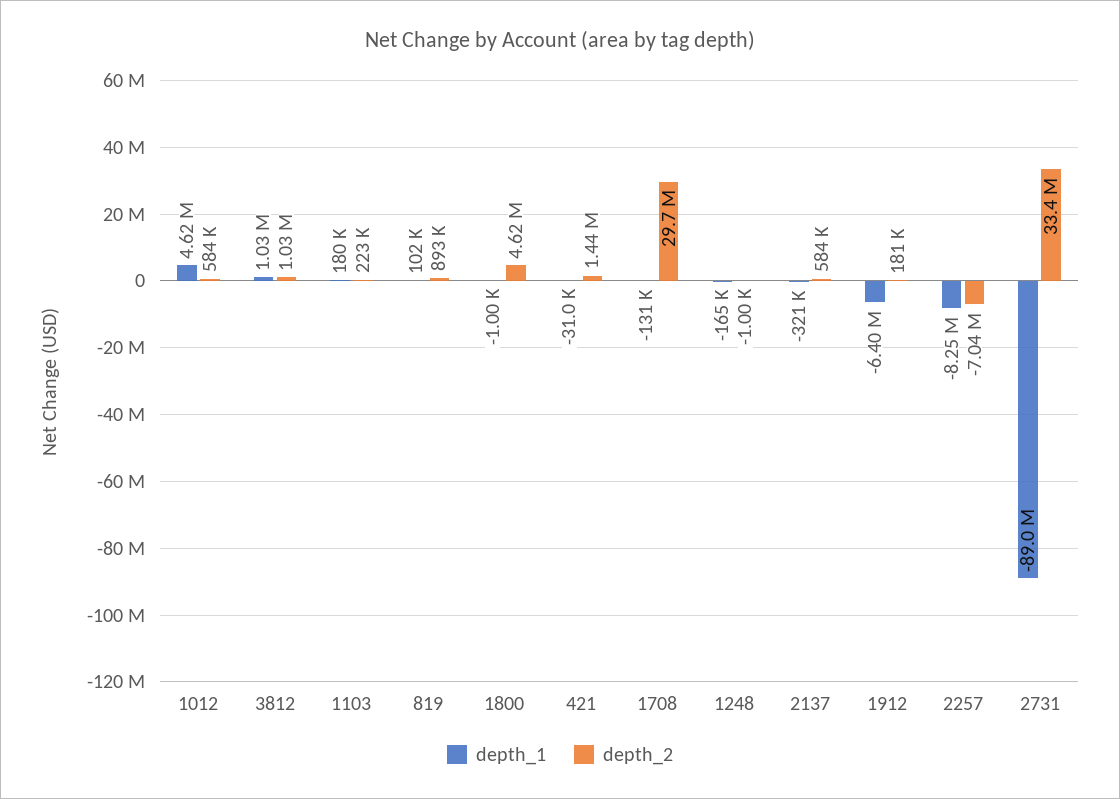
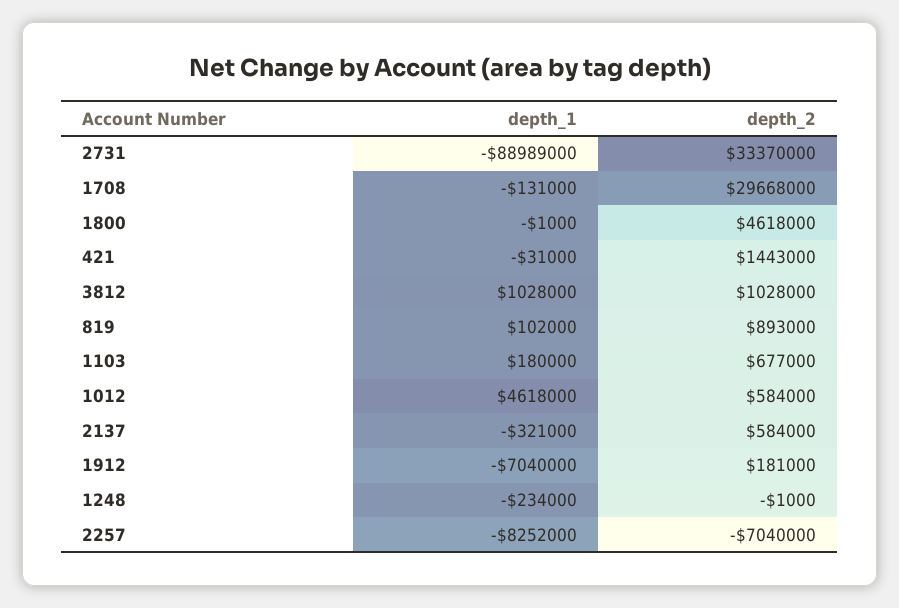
  {
    "depth_1": {
      "1012": 4618000,
      "3812": 1028000,
      "1103": 180000,
      "819": 102000,
      "1800": -1000,
      "421": -31000,
      "1708": -131000,
-     "1248": -165000,
+     "1248": -234000,
      "2137": -321000,
-     "1912": -6400000,
+     "1912": -7040000,
      "2257": -8252000,
      "2731": -88989000
    },
    "depth_2": {
      "1012": 584000,
      "3812": 1028000,
-     "1103": 223000,
+     "1103": 677000,
      "819": 893000,
      "1800": 4618000,
      "421": 1443000,
      "1708": 29668000,
      "1248": -1000,
      "2137": 584000,
      "1912": 181000,
      "2257": -7040000,
      "2731": 33370000
    }
  }

